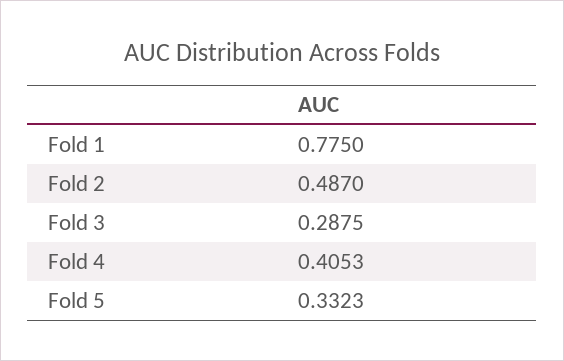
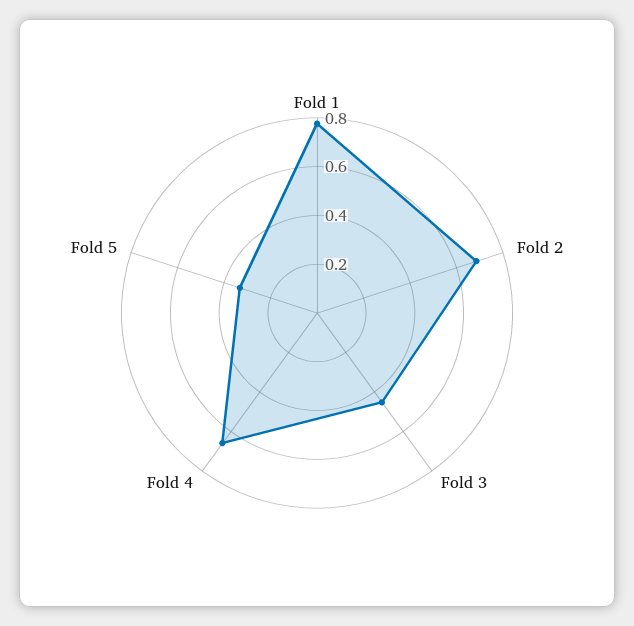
  {
    "Fold 1": 0.775,
-   "Fold 2": 0.487,
+   "Fold 2": 0.7,
-   "Fold 3": 0.2875,
+   "Fold 3": 0.45,
-   "Fold 4": 0.4053,
+   "Fold 4": 0.65,
    "Fold 5": 0.3323
  }

